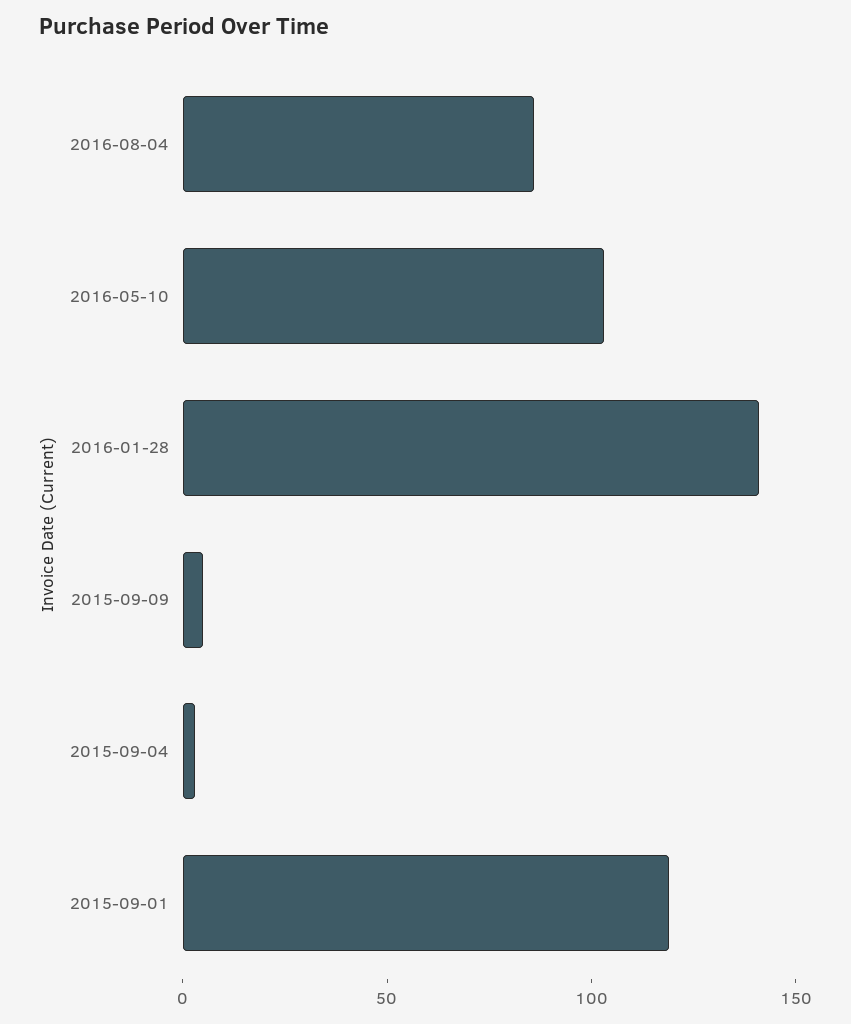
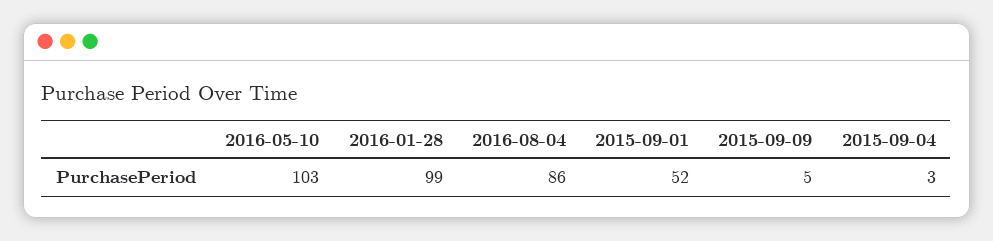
  {
    "2016-08-04": 86,
    "2016-05-10": 103,
-   "2016-01-28": 140,
+   "2016-01-28": 99,
    "2015-09-09": 5,
    "2015-09-04": 3,
-   "2015-09-01": 120
+   "2015-09-01": 52
  }

